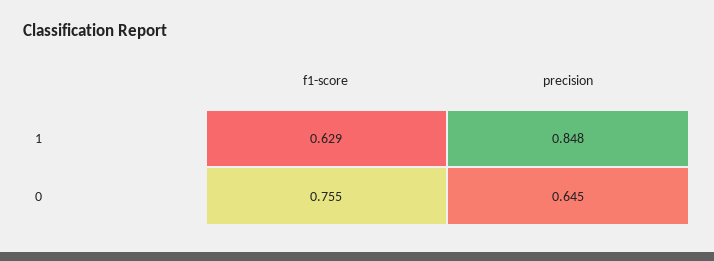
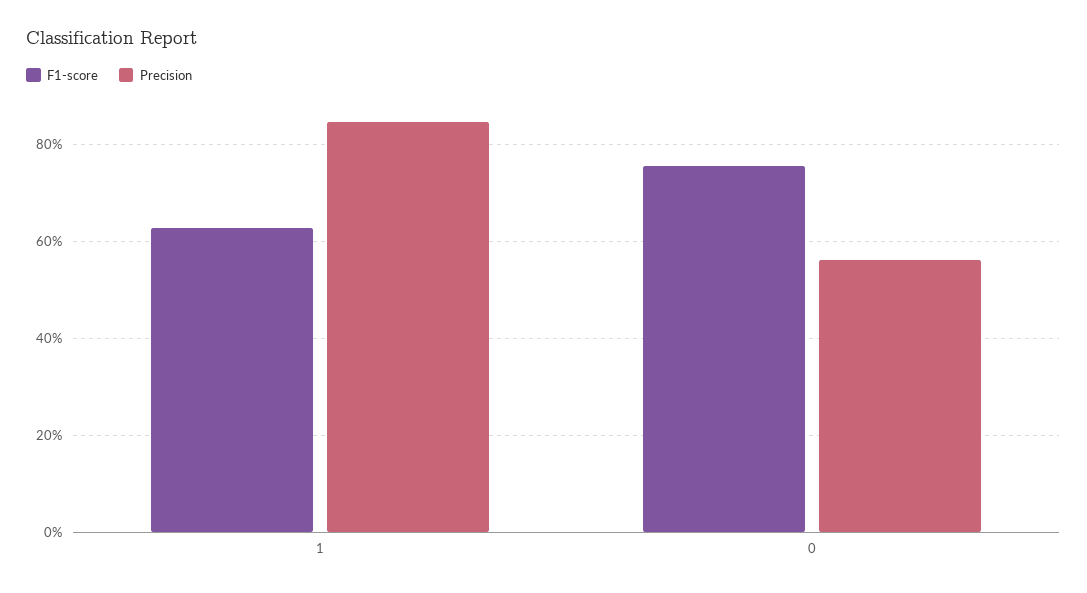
  {
    "f1-score": {
      "1": 0.629,
      "0": 0.755
    },
    "precision": {
      "1": 0.848,
-     "0": 0.645
+     "0": 0.56
    }
  }

